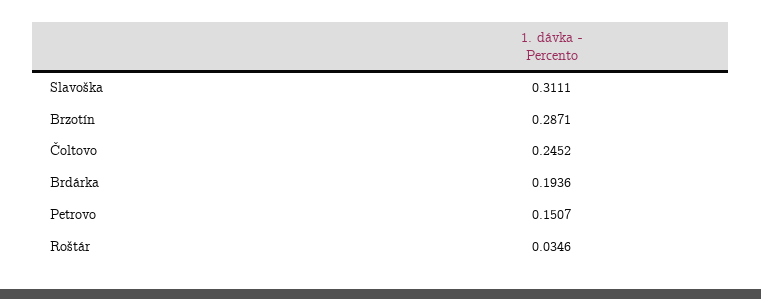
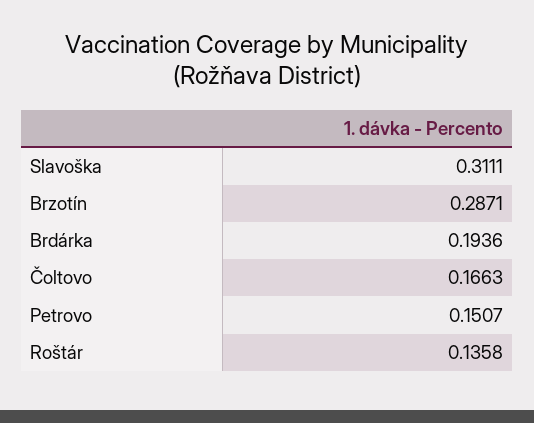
  {
    "Slavoška": 0.3111,
    "Brzotín": 0.2871,
-   "Čoltovo": 0.2452,
+   "Čoltovo": 0.1663,
    "Brdárka": 0.1936,
    "Petrovo": 0.1507,
-   "Roštár": 0.0346
+   "Roštár": 0.1358
  }

